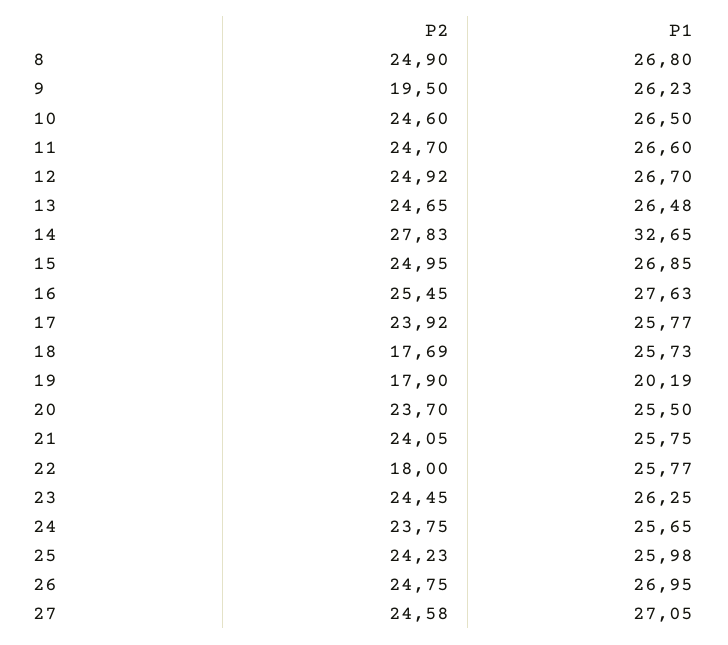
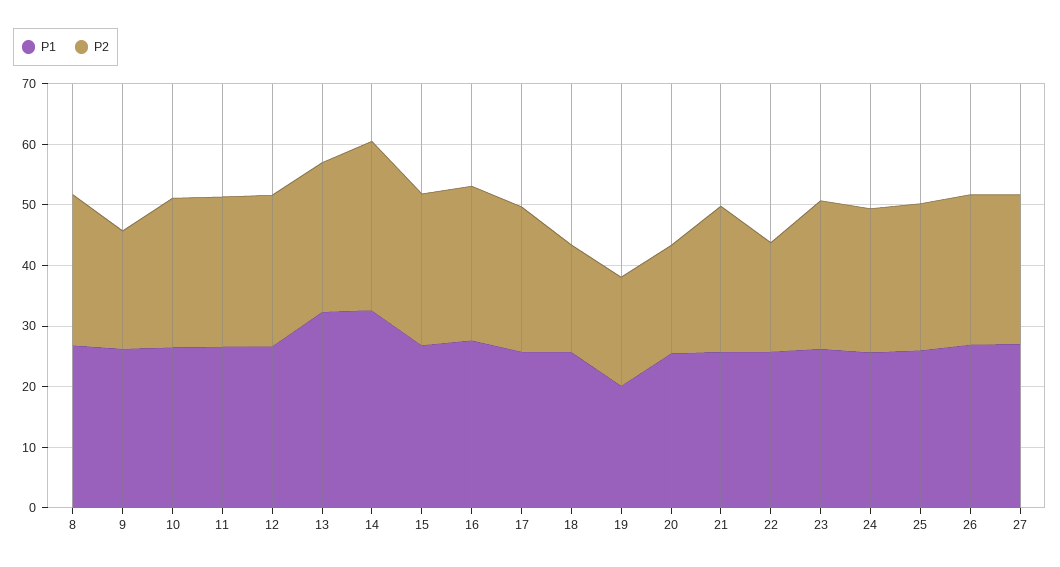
  {
    "P2": {
      "8": 24.9,
      "9": 19.5,
      "10": 24.6,
      "11": 24.7,
      "12": 24.92,
      "13": 24.65,
      "14": 27.83,
      "15": 24.95,
      "16": 25.45,
      "17": 23.92,
      "18": 17.69,
      "19": 17.9,
-     "20": 23.7,
+     "20": 18,
      "21": 24.05,
      "22": 18,
      "23": 24.45,
      "24": 23.75,
      "25": 24.23,
      "26": 24.75,
      "27": 24.58
    },
    "P1": {
      "8": 26.8,
      "9": 26.23,
      "10": 26.5,
      "11": 26.6,
      "12": 26.7,
-     "13": 26.48,
+     "13": 32,
      "14": 32.65,
      "15": 26.85,
      "16": 27.63,
      "17": 25.77,
      "18": 25.73,
      "19": 20.19,
      "20": 25.5,
      "21": 25.75,
      "22": 25.77,
      "23": 26.25,
      "24": 25.65,
      "25": 25.98,
      "26": 26.95,
      "27": 27.05
    }
  }

